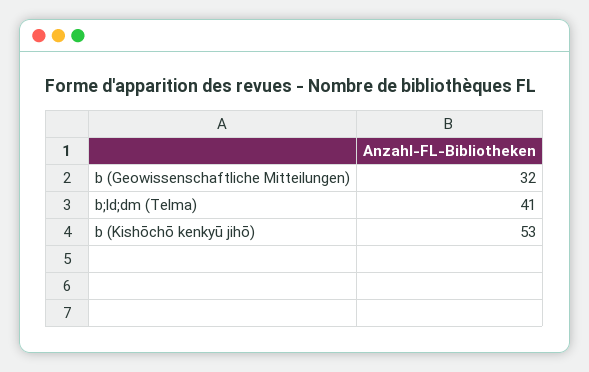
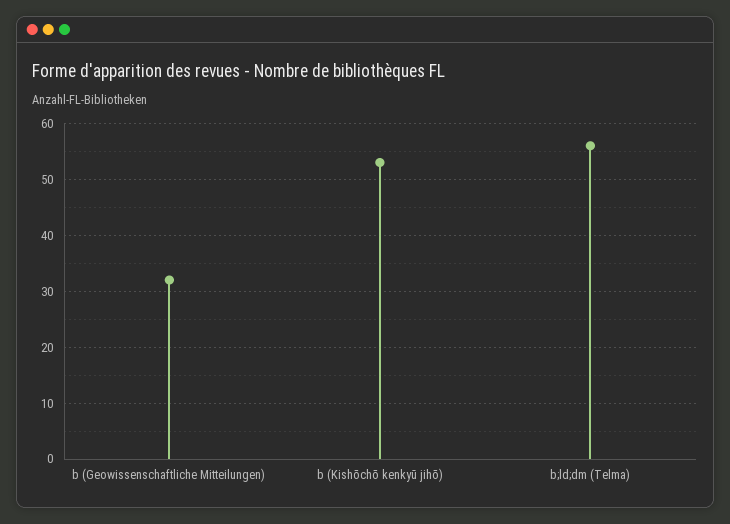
  {
    "b (Geowissenschaftliche Mitteilungen)": 32,
-   "b;ld;dm (Telma)": 41,
+   "b;ld;dm (Telma)": 55,
    "b (Kishōchō kenkyū jihō)": 53
  }

